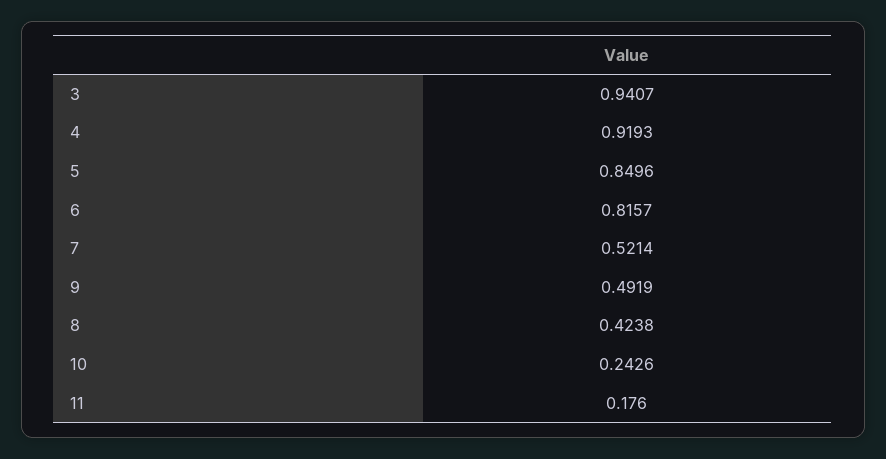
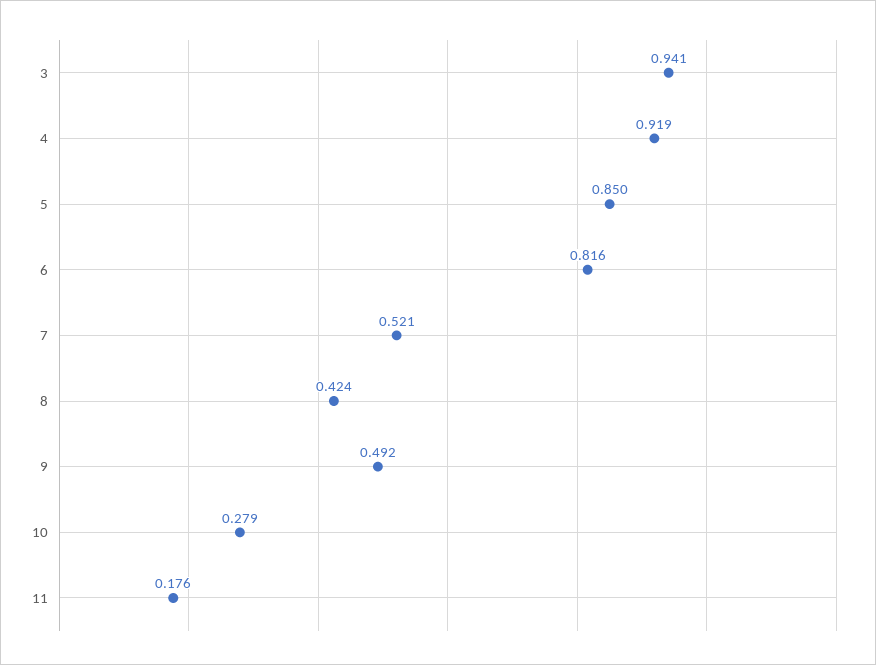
  {
    "3": 0.9407,
    "4": 0.9193,
    "5": 0.8496,
    "6": 0.8157,
    "7": 0.5214,
    "9": 0.4919,
    "8": 0.4238,
-   "10": 0.2426,
+   "10": 0.279,
    "11": 0.176
  }

